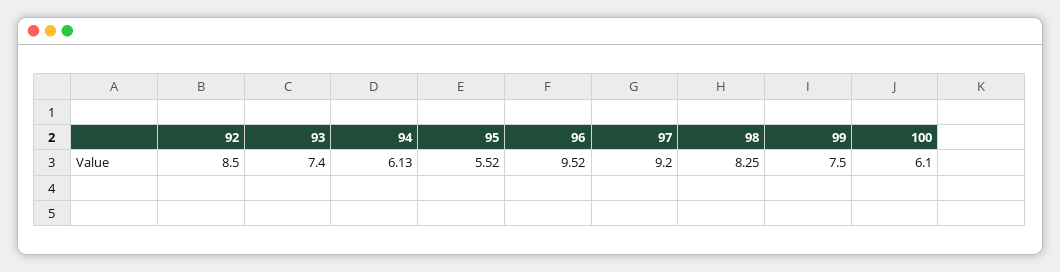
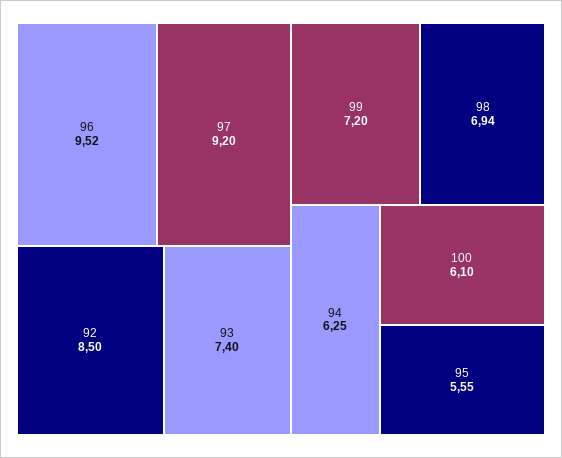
  {
    "92": 8.5,
    "93": 7.4,
-   "94": 6.13,
+   "94": 6.25,
-   "95": 5.52,
+   "95": 5.55,
    "96": 9.52,
    "97": 9.2,
-   "98": 8.25,
+   "98": 6.94,
-   "99": 7.5,
+   "99": 7.2,
    "100": 6.1
  }

